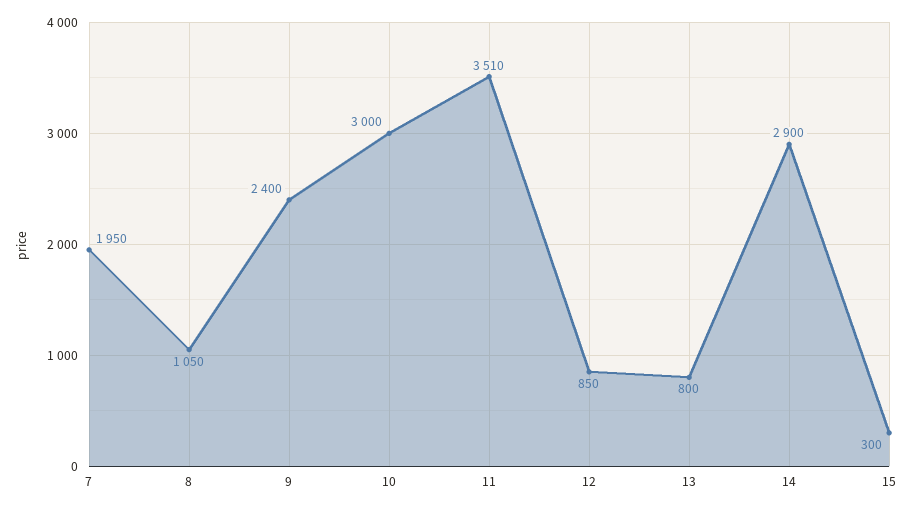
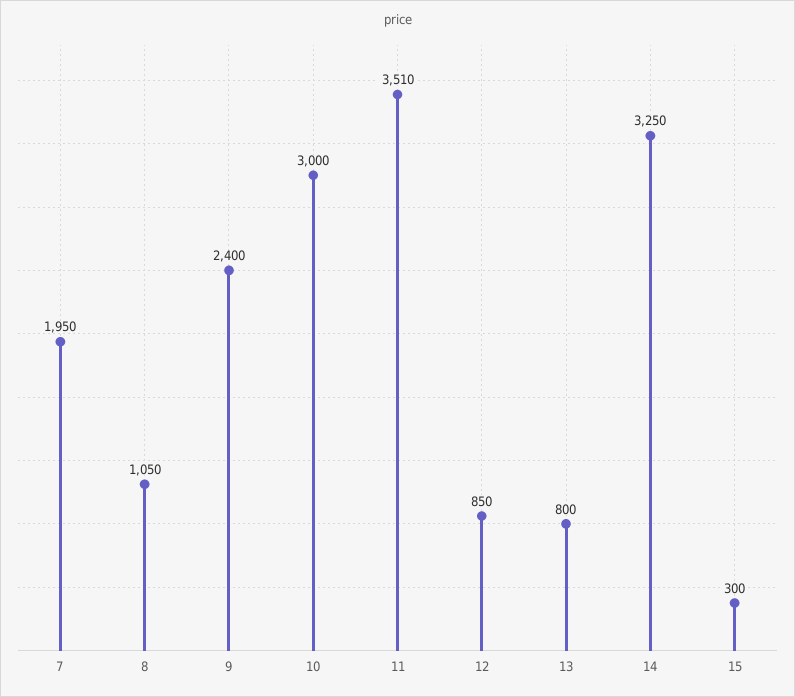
  {
    "7": 1950,
    "8": 1050,
    "9": 2400,
    "10": 3000,
    "11": 3510,
    "12": 850,
    "13": 800,
-   "14": 2900,
+   "14": 3250,
    "15": 300
  }

